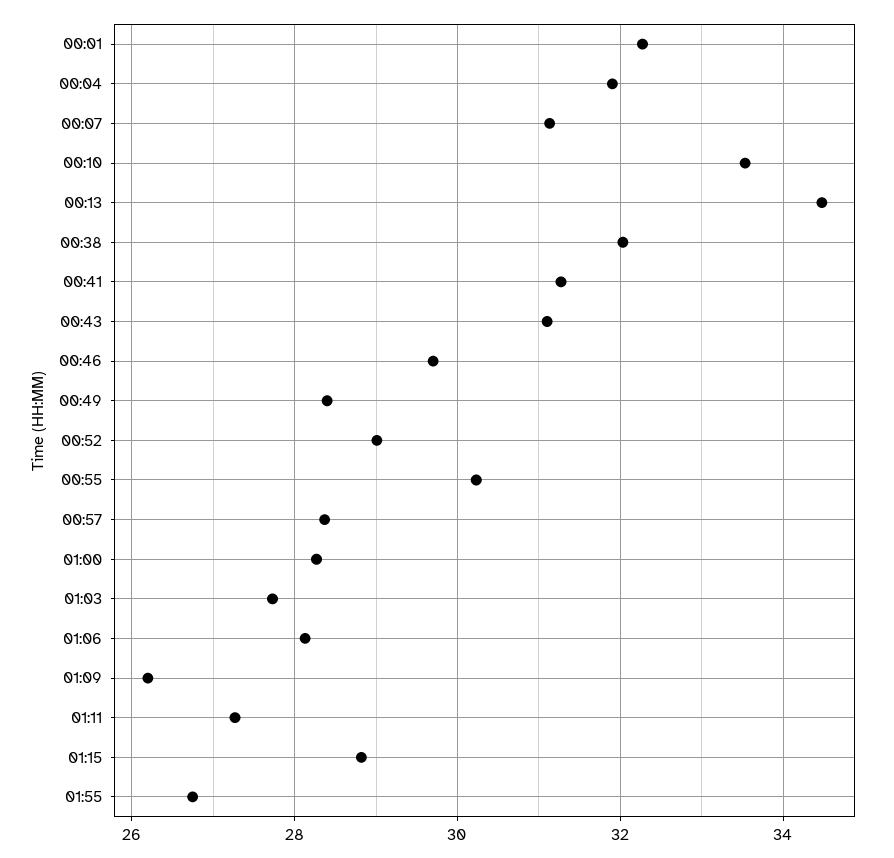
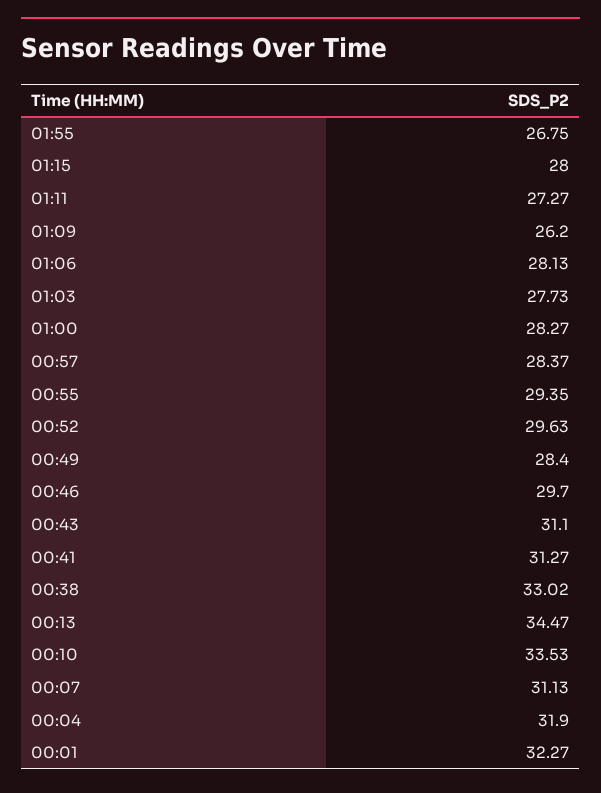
  {
    "00:01": 32.27,
    "00:04": 31.9,
    "00:07": 31.13,
    "00:10": 33.53,
    "00:13": 34.47,
-   "00:38": 32,
+   "00:38": 33.02,
    "00:41": 31.27,
    "00:43": 31.1,
    "00:46": 29.7,
    "00:49": 28.4,
-   "00:52": 29,
+   "00:52": 29.63,
-   "00:55": 30.2,
+   "00:55": 29.35,
    "00:57": 28.37,
    "01:00": 28.27,
    "01:03": 27.73,
    "01:06": 28.13,
    "01:09": 26.2,
    "01:11": 27.27,
-   "01:15": 28.8,
+   "01:15": 28,
    "01:55": 26.75
  }

